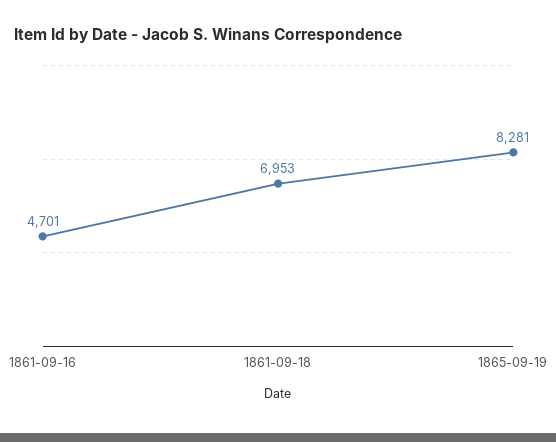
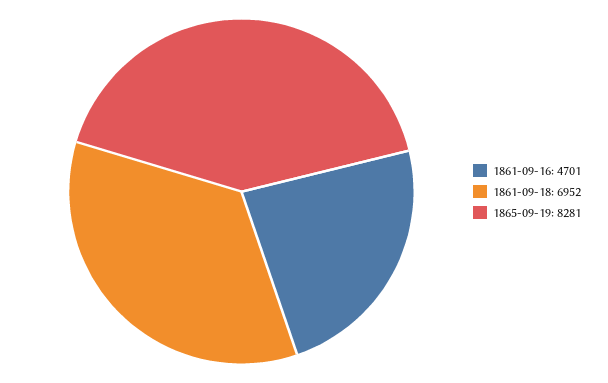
  {
    "1861-09-16": 4701,
-   "1861-09-18": 6953,
+   "1861-09-18": 6952,
    "1865-09-19": 8281
  }

